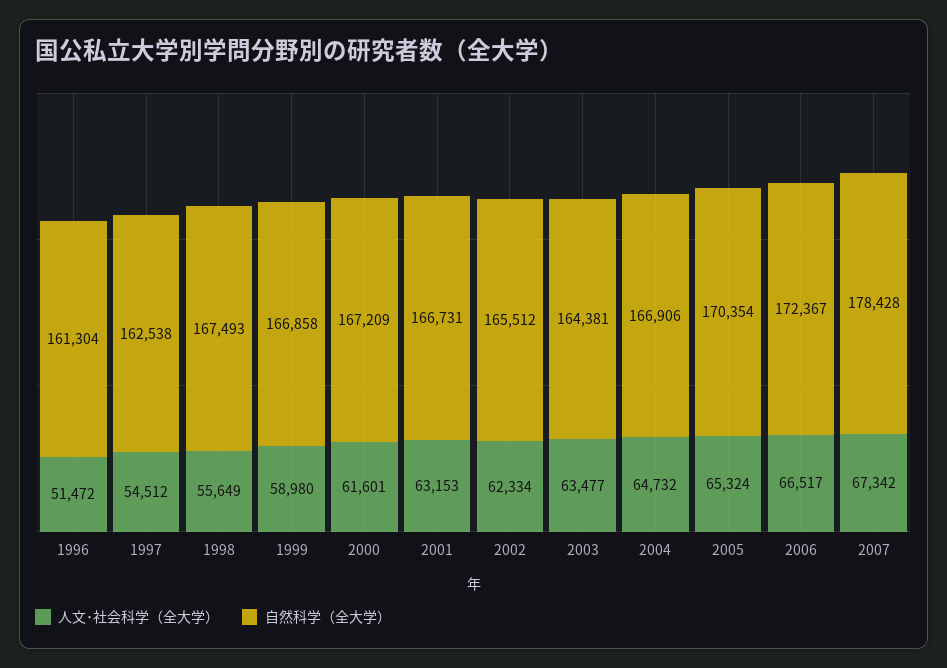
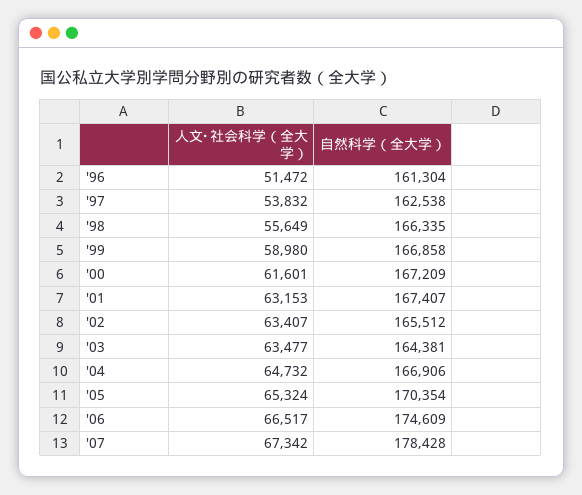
  {
    "人文･社会科学（全大学）": {
      "1996": 51472,
-     "1997": 54512,
+     "1997": 53832,
      "1998": 55649,
      "1999": 58980,
      "2000": 61601,
      "2001": 63153,
-     "2002": 62334,
+     "2002": 63407,
      "2003": 63477,
      "2004": 64732,
      "2005": 65324,
      "2006": 66517,
      "2007": 67342
    },
    "自然科学（全大学）": {
      "1996": 161304,
      "1997": 162538,
-     "1998": 167493,
+     "1998": 166335,
      "1999": 166858,
      "2000": 167209,
-     "2001": 166731,
+     "2001": 167407,
      "2002": 165512,
      "2003": 164381,
      "2004": 166906,
      "2005": 170354,
-     "2006": 172367,
+     "2006": 174609,
      "2007": 178428
    }
  }

